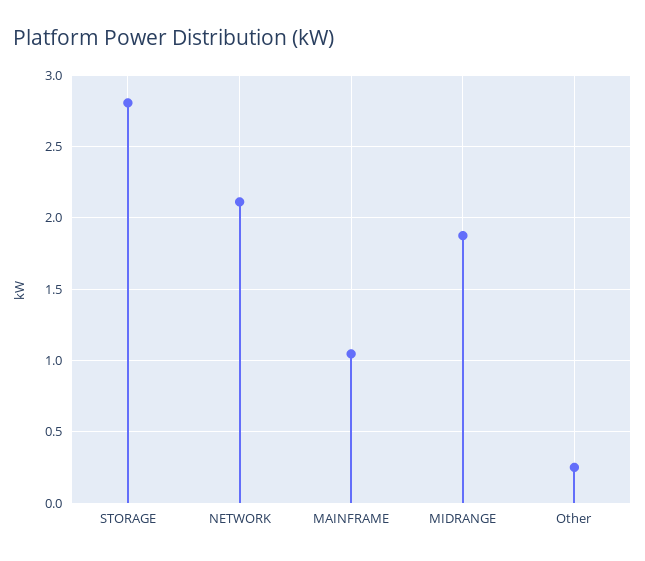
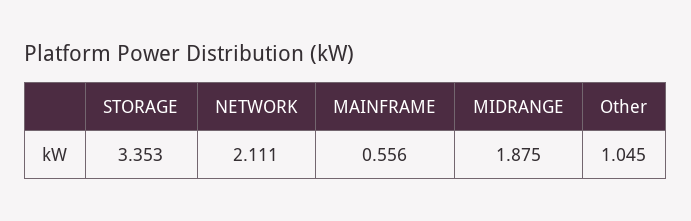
  {
-   "STORAGE": 2.8,
+   "STORAGE": 3.353,
    "NETWORK": 2.111,
-   "MAINFRAME": 1.05,
+   "MAINFRAME": 0.556,
    "MIDRANGE": 1.875,
-   "Other": 0.25
+   "Other": 1.045
  }

